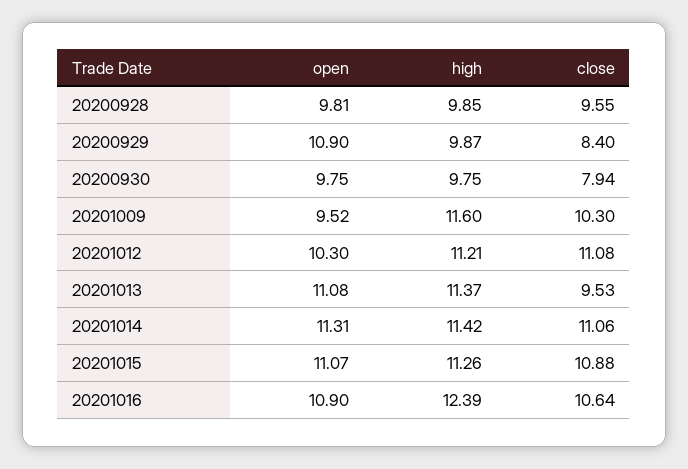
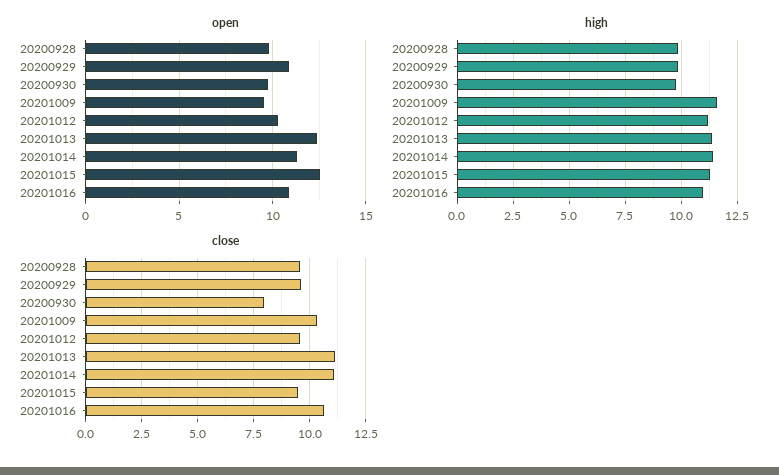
  {
    "open": {
      "20200928": 9.81,
      "20200929": 10.9,
      "20200930": 9.75,
      "20201009": 9.52,
      "20201012": 10.3,
-     "20201013": 11.08,
+     "20201013": 12.5,
      "20201014": 11.31,
-     "20201015": 11.07,
+     "20201015": 12.5,
      "20201016": 10.9
    },
    "high": {
      "20200928": 9.85,
      "20200929": 9.87,
      "20200930": 9.75,
      "20201009": 11.6,
      "20201012": 11.21,
      "20201013": 11.37,
      "20201014": 11.42,
      "20201015": 11.26,
-     "20201016": 12.39
+     "20201016": 11
    },
    "close": {
      "20200928": 9.55,
-     "20200929": 8.4,
+     "20200929": 9.5,
      "20200930": 7.94,
      "20201009": 10.3,
-     "20201012": 11.08,
+     "20201012": 9.5,
-     "20201013": 9.53,
+     "20201013": 11,
      "20201014": 11.06,
-     "20201015": 10.88,
+     "20201015": 9.5,
      "20201016": 10.64
    }
  }

